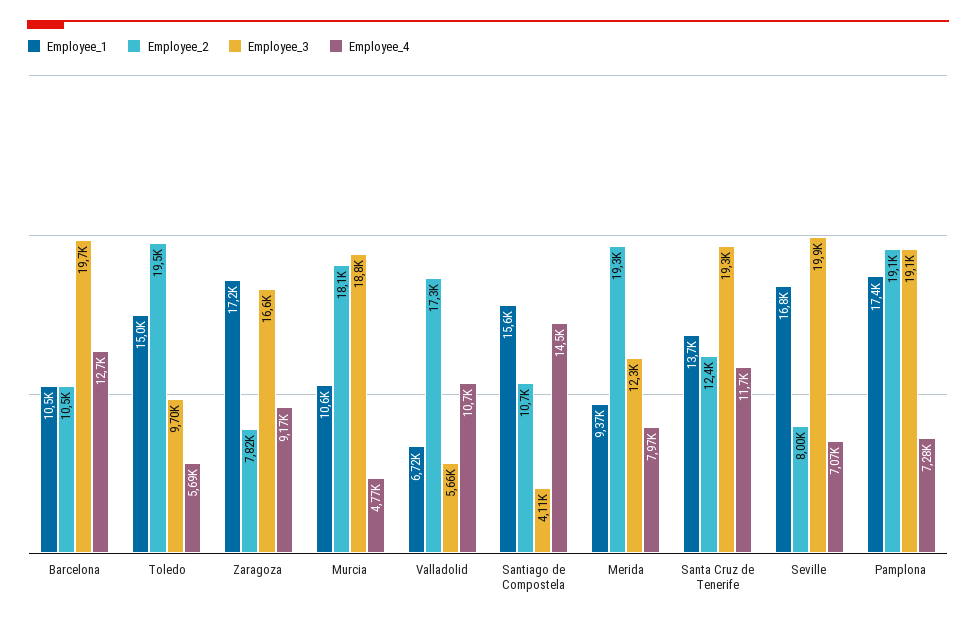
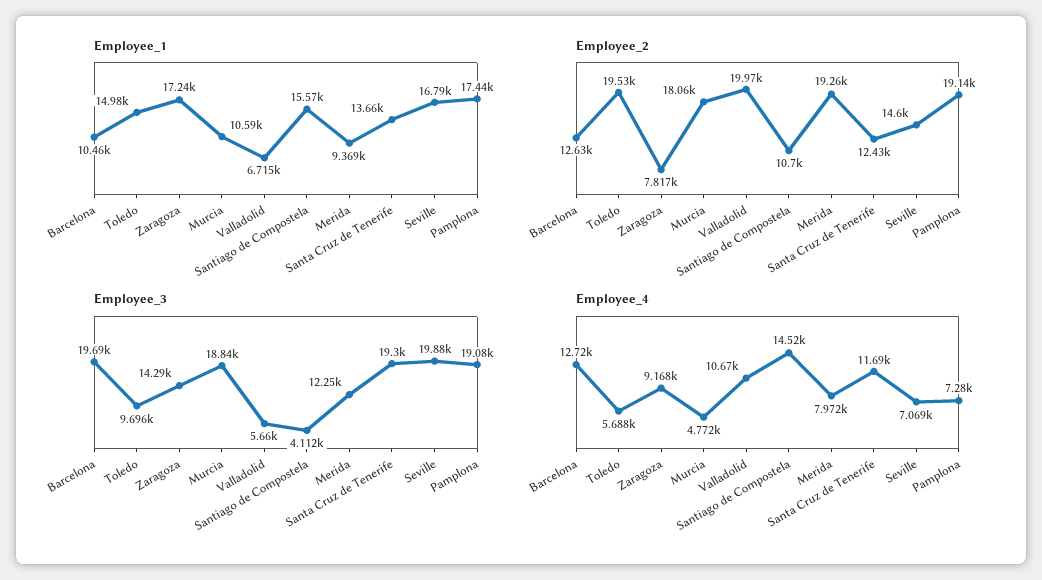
  {
    "Employee_1": {
      "Barcelona": 10460,
      "Toledo": 14980,
      "Zaragoza": 17240,
      "Murcia": 10590,
      "Valladolid": 6715,
      "Santiago de Compostela": 15570,
      "Merida": 9369,
      "Santa Cruz de Tenerife": 13660,
      "Seville": 16790,
      "Pamplona": 17440
    },
    "Employee_2": {
-     "Barcelona": 10500,
+     "Barcelona": 12630,
      "Toledo": 19530,
      "Zaragoza": 7817,
      "Murcia": 18060,
-     "Valladolid": 17300,
+     "Valladolid": 19970,
      "Santiago de Compostela": 10700,
      "Merida": 19260,
      "Santa Cruz de Tenerife": 12430,
-     "Seville": 8000,
+     "Seville": 14600,
      "Pamplona": 19140
    },
    "Employee_3": {
      "Barcelona": 19690,
      "Toledo": 9696,
-     "Zaragoza": 16600,
+     "Zaragoza": 14290,
      "Murcia": 18840,
      "Valladolid": 5660,
      "Santiago de Compostela": 4112,
      "Merida": 12250,
      "Santa Cruz de Tenerife": 19300,
      "Seville": 19880,
      "Pamplona": 19080
    },
    "Employee_4": {
      "Barcelona": 12720,
      "Toledo": 5688,
      "Zaragoza": 9168,
      "Murcia": 4772,
      "Valladolid": 10670,
      "Santiago de Compostela": 14520,
      "Merida": 7972,
      "Santa Cruz de Tenerife": 11690,
      "Seville": 7069,
      "Pamplona": 7280
    }
  }

